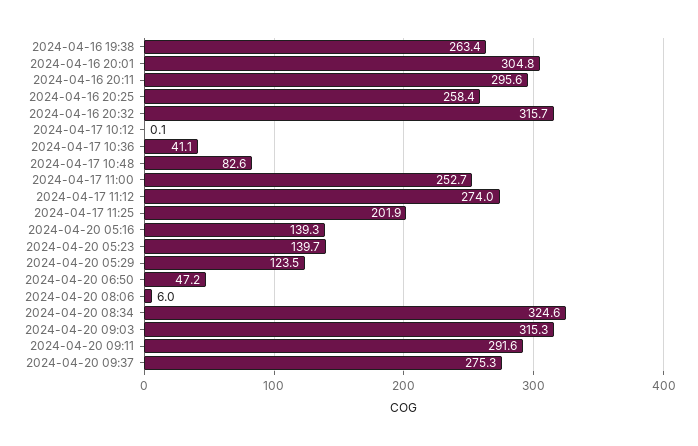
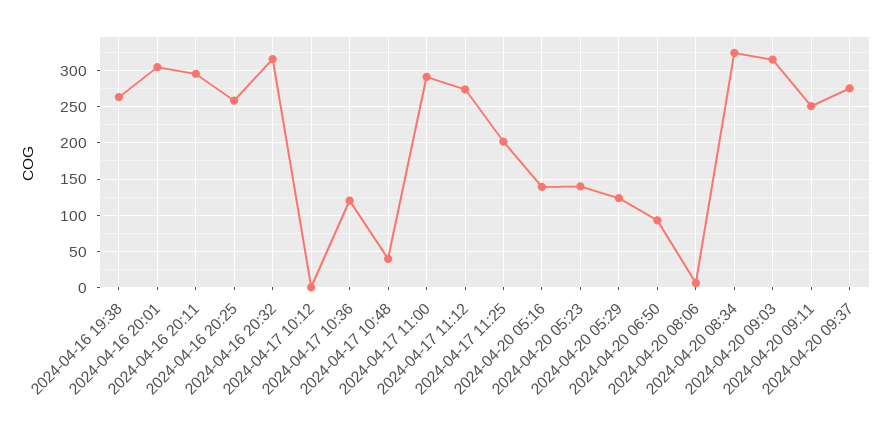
  {
    "2024-04-16 19:38": 263.4,
    "2024-04-16 20:01": 304.8,
    "2024-04-16 20:11": 295.6,
    "2024-04-16 20:25": 258.4,
    "2024-04-16 20:32": 315.7,
    "2024-04-17 10:12": 0.1,
-   "2024-04-17 10:36": 41.1,
+   "2024-04-17 10:36": 120,
-   "2024-04-17 10:48": 82.6,
+   "2024-04-17 10:48": 40,
-   "2024-04-17 11:00": 252.7,
+   "2024-04-17 11:00": 290,
    "2024-04-17 11:12": 274,
    "2024-04-17 11:25": 201.9,
    "2024-04-20 05:16": 139.3,
    "2024-04-20 05:23": 139.7,
    "2024-04-20 05:29": 123.5,
-   "2024-04-20 06:50": 47.2,
+   "2024-04-20 06:50": 90,
    "2024-04-20 08:06": 6,
    "2024-04-20 08:34": 324.6,
    "2024-04-20 09:03": 315.3,
-   "2024-04-20 09:11": 291.6,
+   "2024-04-20 09:11": 250,
    "2024-04-20 09:37": 275.3
  }

